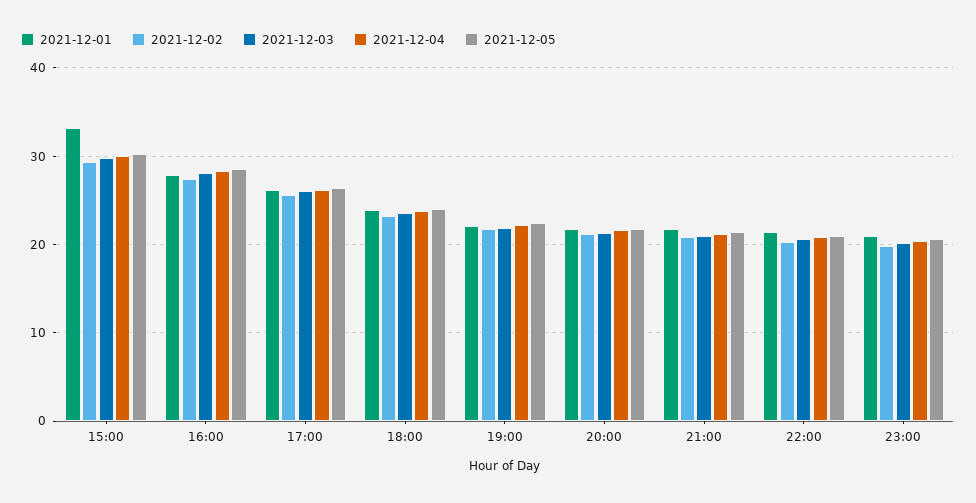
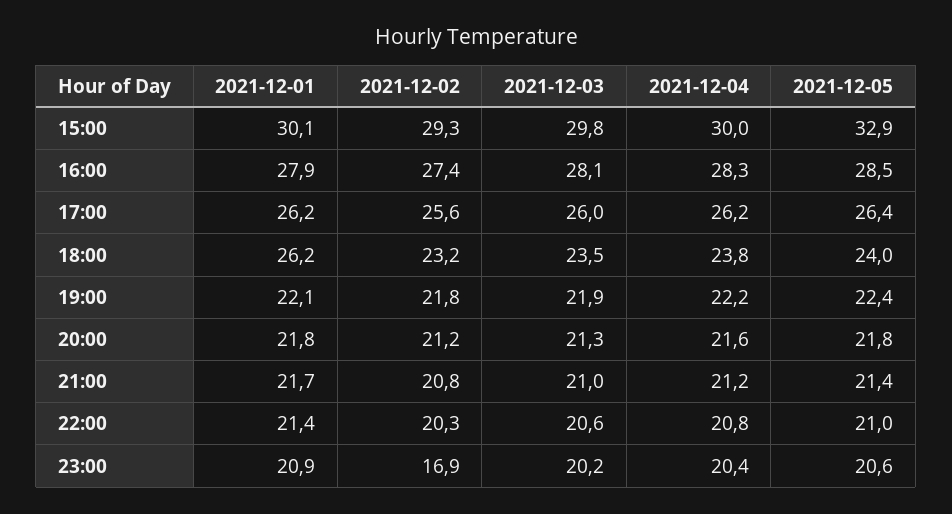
  {
    "2021-12-01": {
-     "15:00": 33,
+     "15:00": 30.1,
      "16:00": 27.9,
      "17:00": 26.2,
-     "18:00": 24,
+     "18:00": 26.2,
      "19:00": 22.1,
      "20:00": 21.8,
      "21:00": 21.7,
      "22:00": 21.4,
      "23:00": 20.9
    },
    "2021-12-02": {
      "15:00": 29.3,
      "16:00": 27.4,
      "17:00": 25.6,
      "18:00": 23.2,
      "19:00": 21.8,
      "20:00": 21.2,
      "21:00": 20.8,
      "22:00": 20.3,
-     "23:00": 20
+     "23:00": 16.9
    },
    "2021-12-03": {
      "15:00": 29.8,
      "16:00": 28.1,
      "17:00": 26,
      "18:00": 23.5,
      "19:00": 21.9,
      "20:00": 21.3,
      "21:00": 21,
      "22:00": 20.6,
      "23:00": 20.2
    },
    "2021-12-04": {
      "15:00": 30,
      "16:00": 28.3,
      "17:00": 26.2,
      "18:00": 23.8,
      "19:00": 22.2,
      "20:00": 21.6,
      "21:00": 21.2,
      "22:00": 20.8,
      "23:00": 20.4
    },
    "2021-12-05": {
-     "15:00": 30,
+     "15:00": 32.9,
      "16:00": 28.5,
      "17:00": 26.4,
      "18:00": 24,
      "19:00": 22.4,
      "20:00": 21.8,
      "21:00": 21.4,
      "22:00": 21,
      "23:00": 20.6
    }
  }

